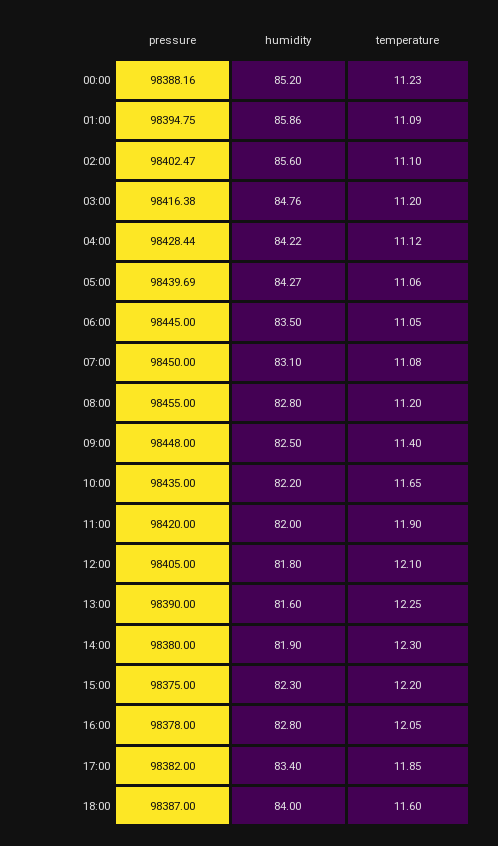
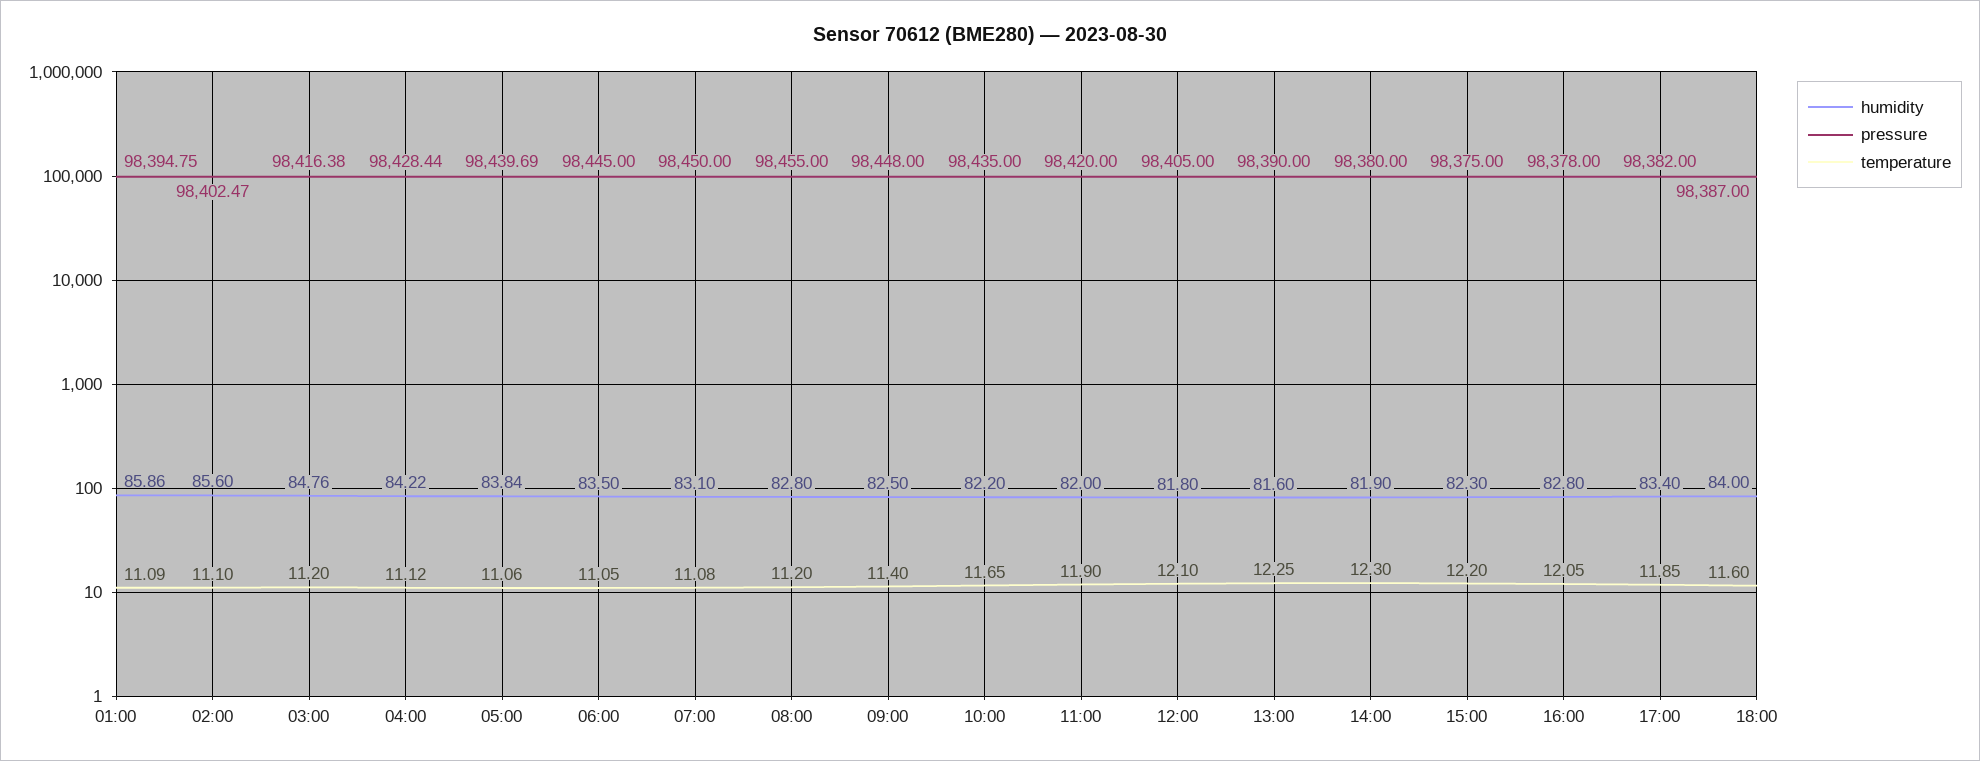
  {
    "pressure": {
-     "00:00": 98388.16,
      "01:00": 98394.75,
      "02:00": 98402.47,
      "03:00": 98416.38,
      "04:00": 98428.44,
      "05:00": 98439.69,
      "06:00": 98445,
      "07:00": 98450,
      "08:00": 98455,
      "09:00": 98448,
      "10:00": 98435,
      "11:00": 98420,
      "12:00": 98405,
      "13:00": 98390,
      "14:00": 98380,
      "15:00": 98375,
      "16:00": 98378,
      "17:00": 98382,
      "18:00": 98387
    },
    "humidity": {
-     "00:00": 85.2,
      "01:00": 85.86,
      "02:00": 85.6,
      "03:00": 84.76,
      "04:00": 84.22,
-     "05:00": 84.27,
+     "05:00": 83.84,
      "06:00": 83.5,
      "07:00": 83.1,
      "08:00": 82.8,
      "09:00": 82.5,
      "10:00": 82.2,
      "11:00": 82,
      "12:00": 81.8,
      "13:00": 81.6,
      "14:00": 81.9,
      "15:00": 82.3,
      "16:00": 82.8,
      "17:00": 83.4,
      "18:00": 84
    },
    "temperature": {
-     "00:00": 11.23,
      "01:00": 11.09,
      "02:00": 11.1,
      "03:00": 11.2,
      "04:00": 11.12,
      "05:00": 11.06,
      "06:00": 11.05,
      "07:00": 11.08,
      "08:00": 11.2,
      "09:00": 11.4,
      "10:00": 11.65,
      "11:00": 11.9,
      "12:00": 12.1,
      "13:00": 12.25,
      "14:00": 12.3,
      "15:00": 12.2,
      "16:00": 12.05,
      "17:00": 11.85,
      "18:00": 11.6
    }
  }

